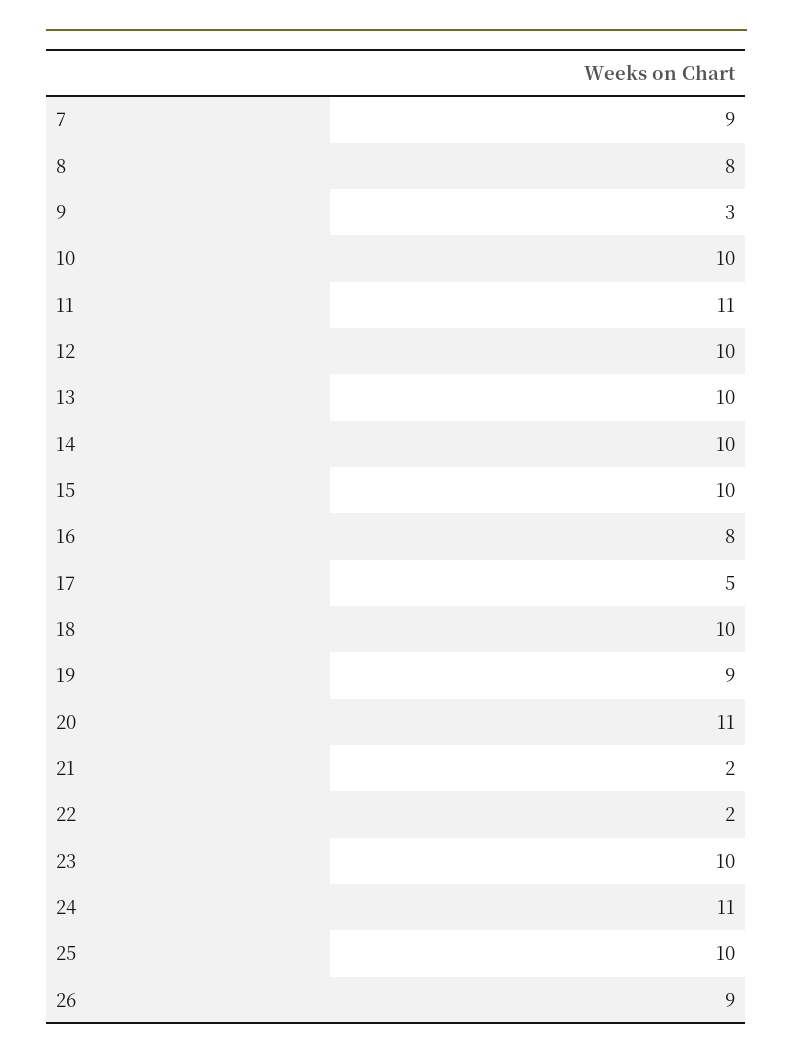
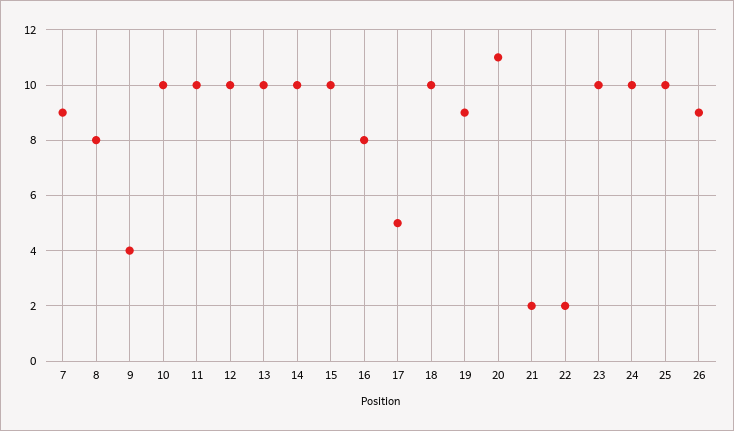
  {
    "7": 9,
    "8": 8,
-   "9": 3,
+   "9": 4,
    "10": 10,
-   "11": 11,
+   "11": 10,
    "12": 10,
    "13": 10,
    "14": 10,
    "15": 10,
    "16": 8,
    "17": 5,
    "18": 10,
    "19": 9,
    "20": 11,
    "21": 2,
    "22": 2,
    "23": 10,
-   "24": 11,
+   "24": 10,
    "25": 10,
    "26": 9
  }

